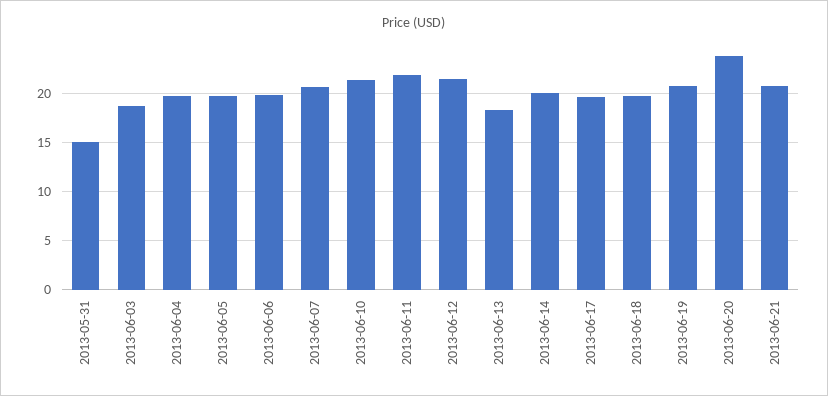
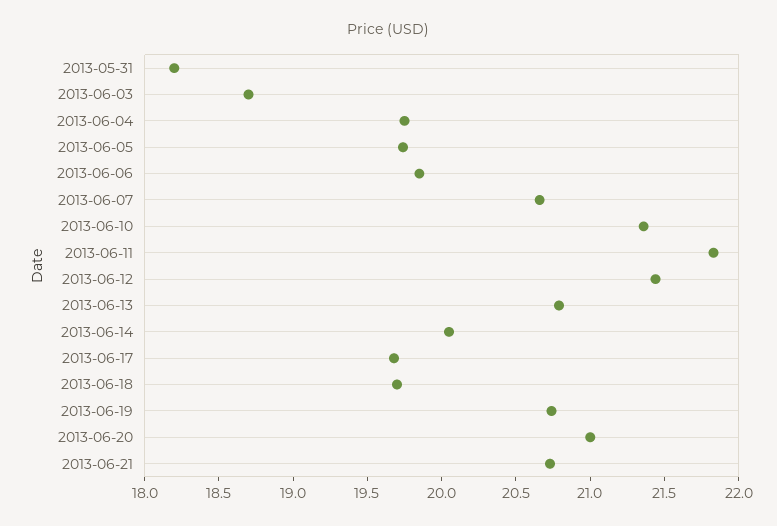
  {
-   "2013-05-31": 15,
+   "2013-05-31": 18.2,
    "2013-06-03": 18.7,
    "2013-06-04": 19.8,
    "2013-06-05": 19.7,
    "2013-06-06": 19.9,
    "2013-06-07": 20.7,
    "2013-06-10": 21.4,
    "2013-06-11": 21.8,
    "2013-06-12": 21.4,
-   "2013-06-13": 18,
+   "2013-06-13": 20.8,
    "2013-06-14": 20.1,
    "2013-06-17": 19.7,
    "2013-06-18": 19.7,
    "2013-06-19": 20.7,
-   "2013-06-20": 24,
+   "2013-06-20": 21,
    "2013-06-21": 20.7
  }

